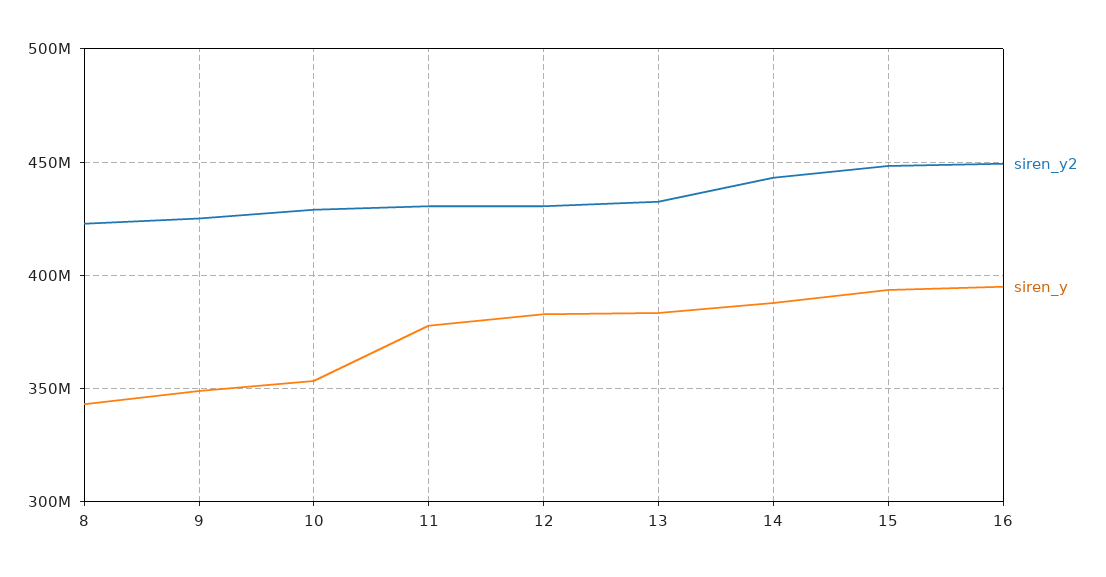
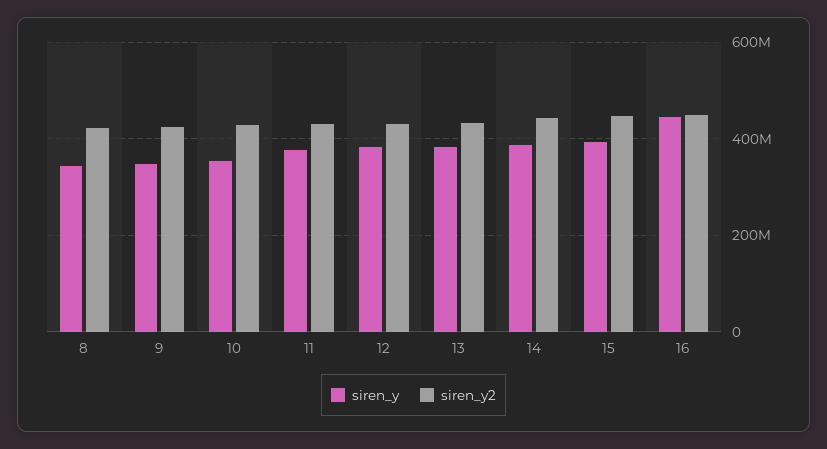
  {
    "siren_y2": {
      "8": 425000000,
      "9": 425000000,
      "10": 430000000,
      "11": 430000000,
      "12": 430000000,
      "13": 435000000,
      "14": 445000000,
      "15": 450000000,
      "16": 450000000
    },
    "siren_y": {
      "8": 345000000,
      "9": 350000000,
      "10": 355000000,
      "11": 380000000,
      "12": 385000000,
      "13": 385000000,
      "14": 390000000,
      "15": 395000000,
-     "16": 395000000
+     "16": 440000000
    }
  }

